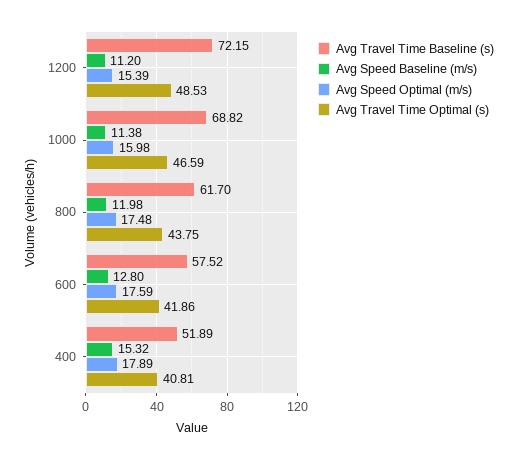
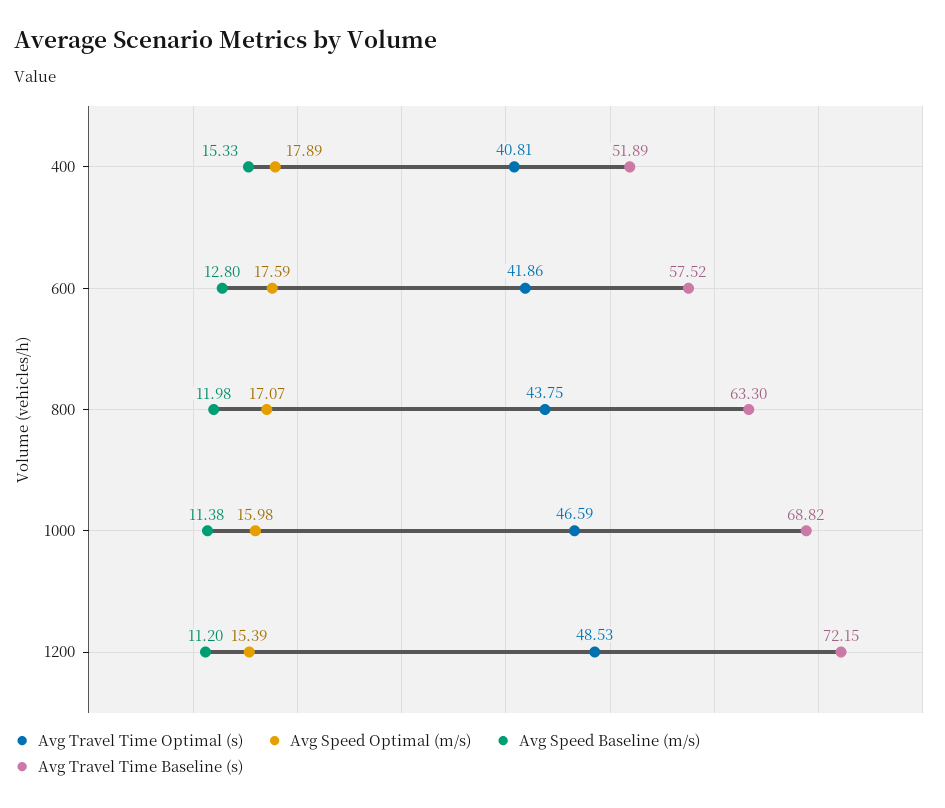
  {
    "Avg Travel Time Baseline (s)": {
      "1200": 72.15,
      "1000": 68.82,
-     "800": 61.7,
+     "800": 63.3,
      "600": 57.52,
      "400": 51.89
    },
    "Avg Speed Baseline (m/s)": {
      "1200": 11.2,
      "1000": 11.38,
      "800": 11.98,
      "600": 12.8,
-     "400": 15.32
+     "400": 15.33
    },
    "Avg Speed Optimal (m/s)": {
      "1200": 15.39,
      "1000": 15.98,
-     "800": 17.48,
+     "800": 17.07,
      "600": 17.59,
      "400": 17.89
    },
    "Avg Travel Time Optimal (s)": {
      "1200": 48.53,
      "1000": 46.59,
      "800": 43.75,
      "600": 41.86,
      "400": 40.81
    }
  }

